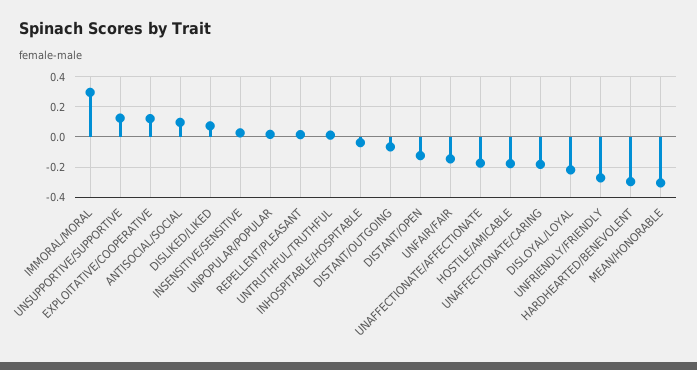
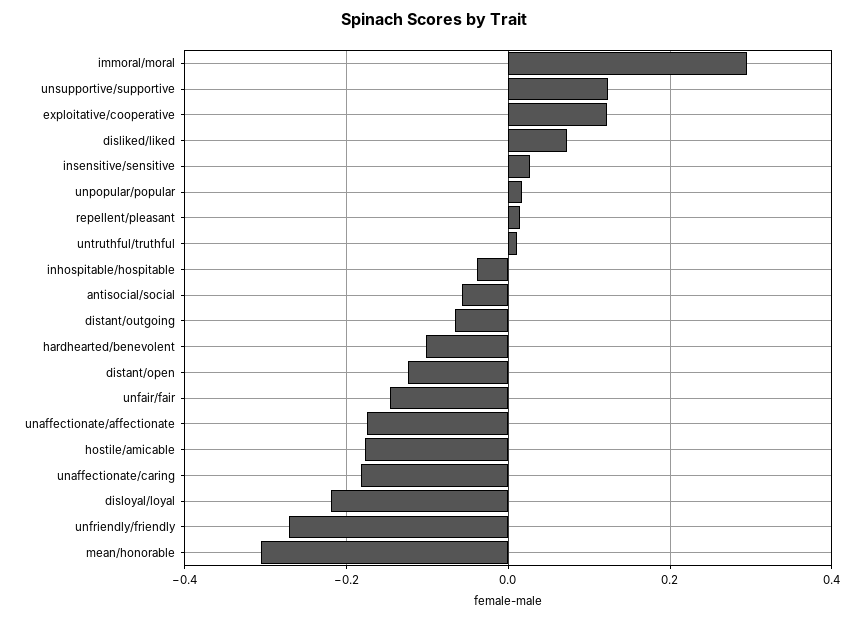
  {
    "IMMORAL/MORAL": 0.3,
    "UNSUPPORTIVE/SUPPORTIVE": 0.12,
    "EXPLOITATIVE/COOPERATIVE": 0.12,
-   "ANTISOCIAL/SOCIAL": 0.1,
+   "ANTISOCIAL/SOCIAL": -0.06,
    "DISLIKED/LIKED": 0.08,
    "INSENSITIVE/SENSITIVE": 0.02,
    "UNPOPULAR/POPULAR": 0.02,
    "REPELLENT/PLEASANT": 0.02,
    "UNTRUTHFUL/TRUTHFUL": 0.02,
    "INHOSPITABLE/HOSPITABLE": -0.04,
    "DISTANT/OUTGOING": -0.06,
    "DISTANT/OPEN": -0.12,
    "UNFAIR/FAIR": -0.14,
    "UNAFFECTIONATE/AFFECTIONATE": -0.18,
    "HOSTILE/AMICABLE": -0.18,
    "UNAFFECTIONATE/CARING": -0.18,
    "DISLOYAL/LOYAL": -0.22,
    "UNFRIENDLY/FRIENDLY": -0.28,
-   "HARDHEARTED/BENEVOLENT": -0.3,
+   "HARDHEARTED/BENEVOLENT": -0.1,
    "MEAN/HONORABLE": -0.3
  }

